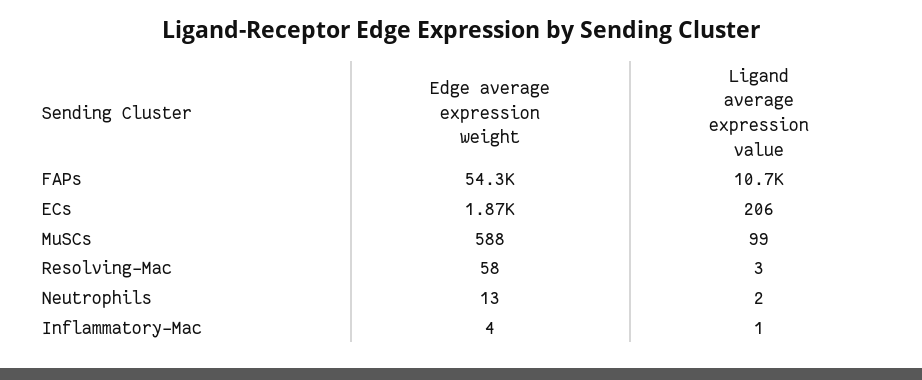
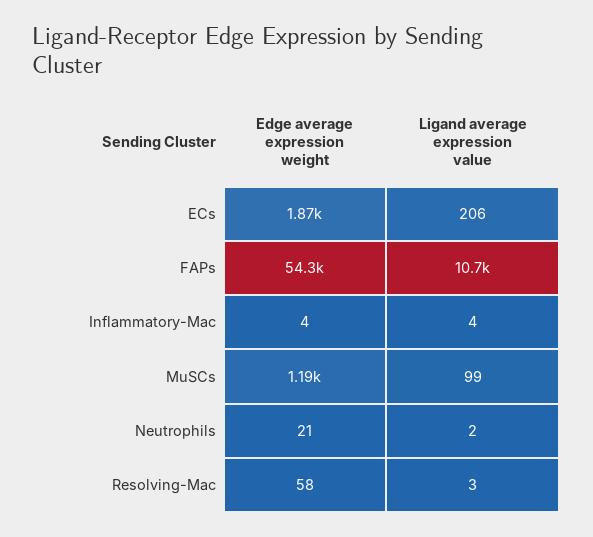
  {
    "Edge average expression weight": {
      "FAPs": 54300,
      "ECs": 1870,
-     "MuSCs": 588,
+     "MuSCs": 1190,
      "Resolving-Mac": 58,
-     "Neutrophils": 13,
+     "Neutrophils": 21,
      "Inflammatory-Mac": 4
    },
    "Ligand average expression value": {
      "FAPs": 10700,
      "ECs": 206,
      "MuSCs": 99,
      "Resolving-Mac": 3,
      "Neutrophils": 2,
-     "Inflammatory-Mac": 1
+     "Inflammatory-Mac": 4
    }
  }

